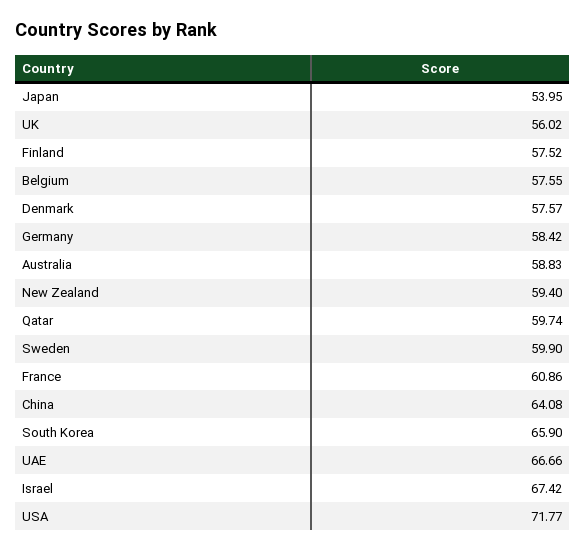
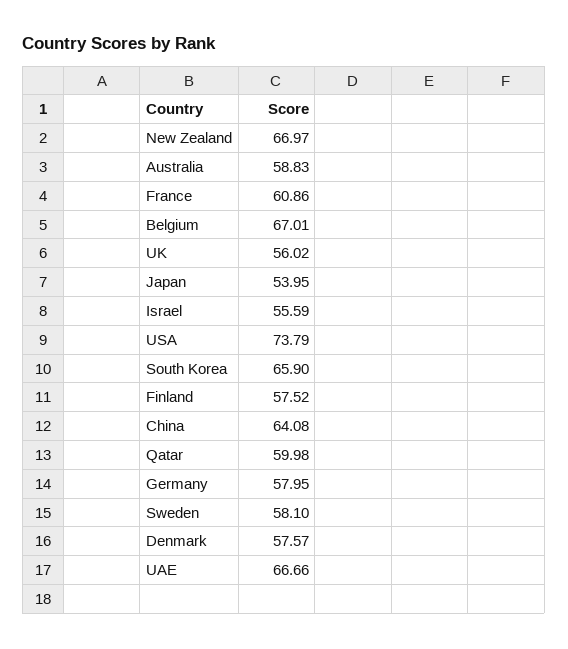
  {
    "Japan": 53.95,
    "UK": 56.02,
    "Finland": 57.52,
-   "Belgium": 57.55,
+   "Belgium": 67.01,
    "Denmark": 57.57,
-   "Germany": 58.42,
+   "Germany": 57.95,
    "Australia": 58.83,
-   "New Zealand": 59.4,
+   "New Zealand": 66.97,
-   "Qatar": 59.74,
+   "Qatar": 59.98,
-   "Sweden": 59.9,
+   "Sweden": 58.1,
    "France": 60.86,
    "China": 64.08,
    "South Korea": 65.9,
    "UAE": 66.66,
-   "Israel": 67.42,
+   "Israel": 55.59,
-   "USA": 71.77
+   "USA": 73.79
  }

